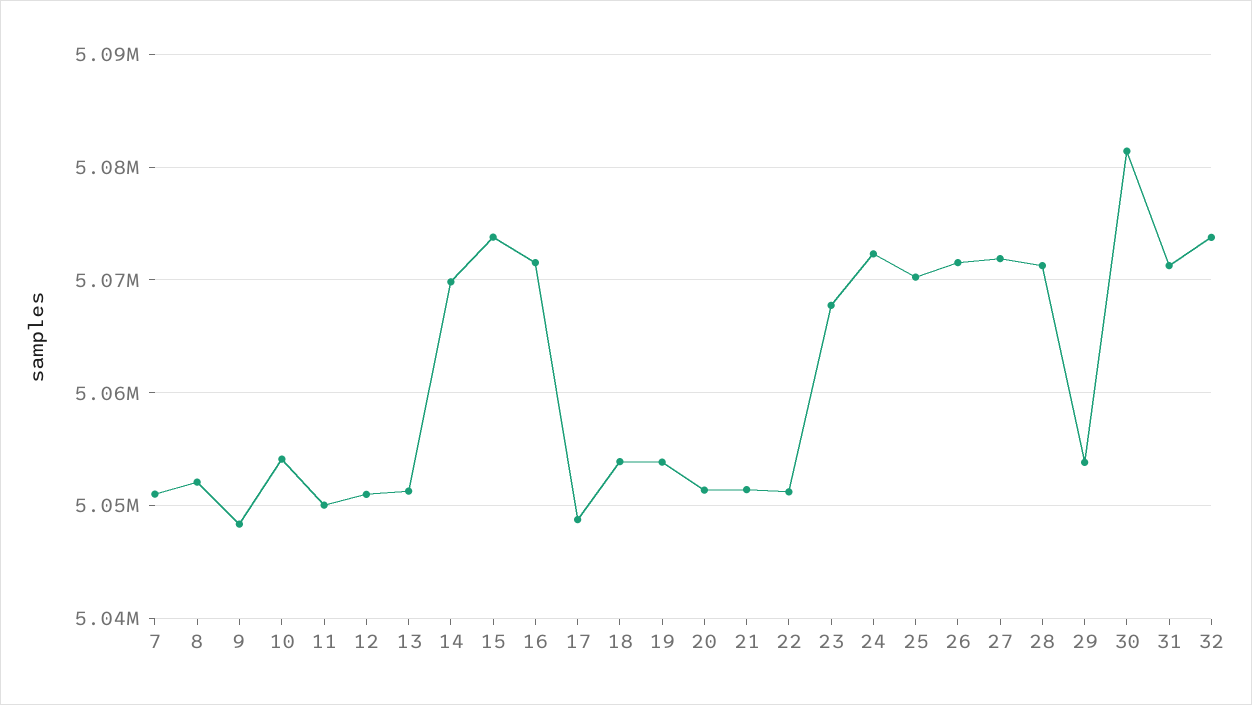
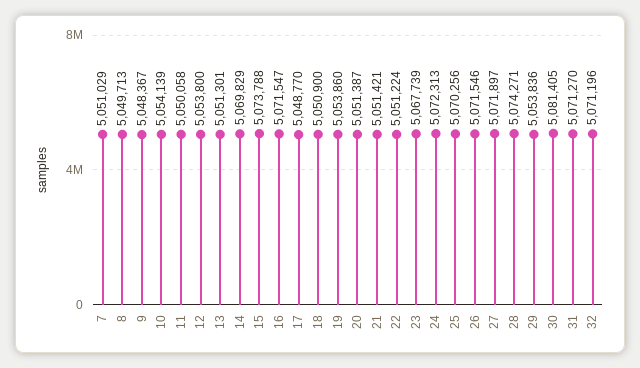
  {
    "7": 5051029,
-   "8": 5052000,
+   "8": 5049713,
    "9": 5048367,
    "10": 5054139,
    "11": 5050058,
-   "12": 5051000,
+   "12": 5053800,
    "13": 5051301,
    "14": 5069829,
    "15": 5073788,
    "16": 5071547,
    "17": 5048770,
-   "18": 5054000,
+   "18": 5050900,
    "19": 5053860,
    "20": 5051387,
    "21": 5051421,
    "22": 5051224,
    "23": 5067739,
    "24": 5072313,
    "25": 5070256,
    "26": 5071546,
    "27": 5071897,
-   "28": 5071000,
+   "28": 5074271,
    "29": 5053836,
    "30": 5081405,
    "31": 5071270,
-   "32": 5074000
+   "32": 5071196
  }

